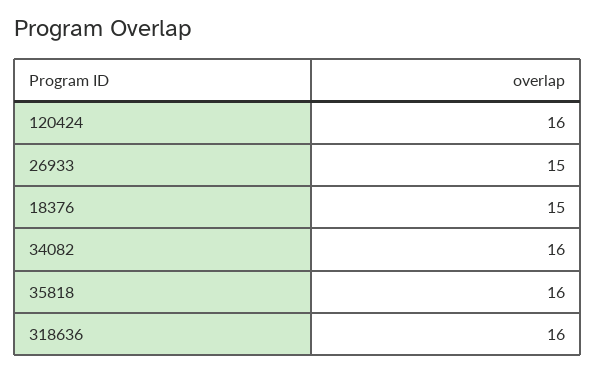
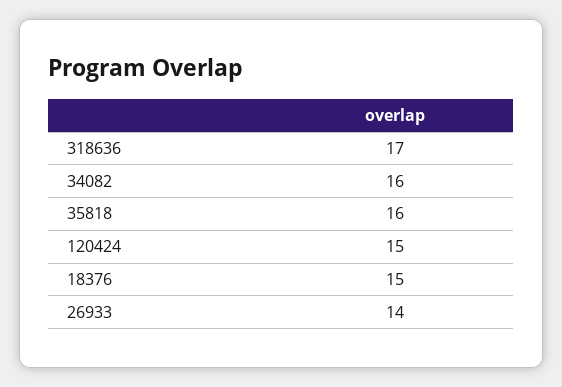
  {
-   "120424": 16,
+   "120424": 15,
-   "26933": 15,
+   "26933": 14,
    "18376": 15,
    "34082": 16,
    "35818": 16,
-   "318636": 16
+   "318636": 17
  }

